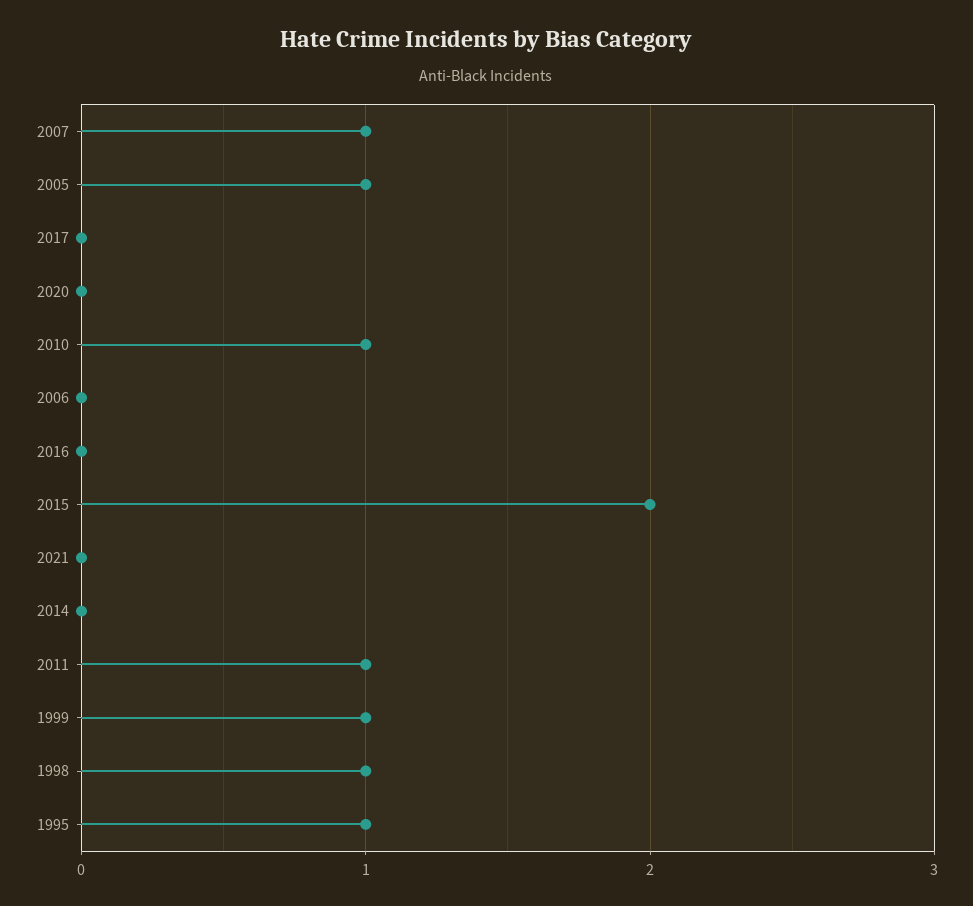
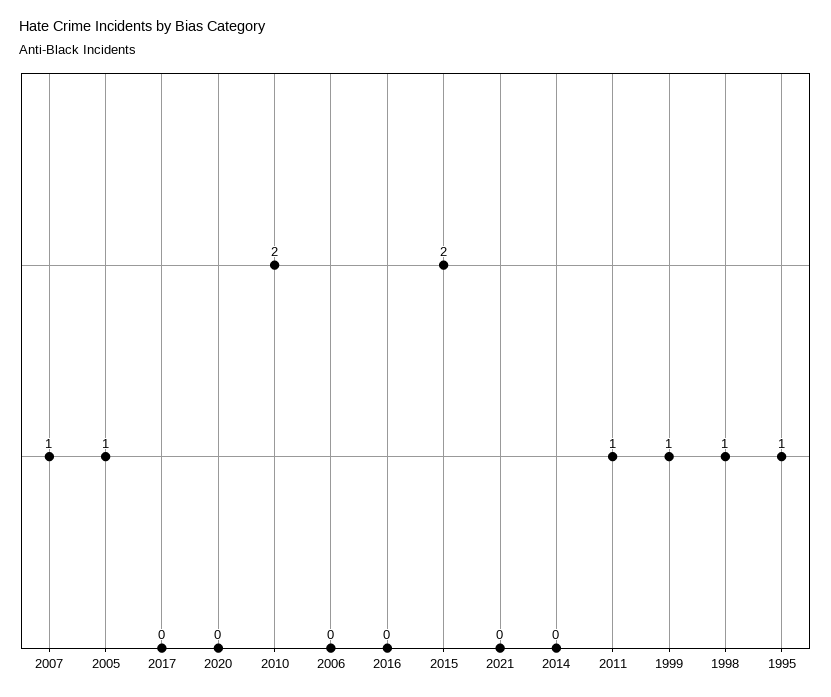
  {
    "2007": 1,
    "2005": 1,
    "2017": 0,
    "2020": 0,
-   "2010": 1,
+   "2010": 2,
    "2006": 0,
    "2016": 0,
    "2015": 2,
    "2021": 0,
    "2014": 0,
    "2011": 1,
    "1999": 1,
    "1998": 1,
    "1995": 1
  }

